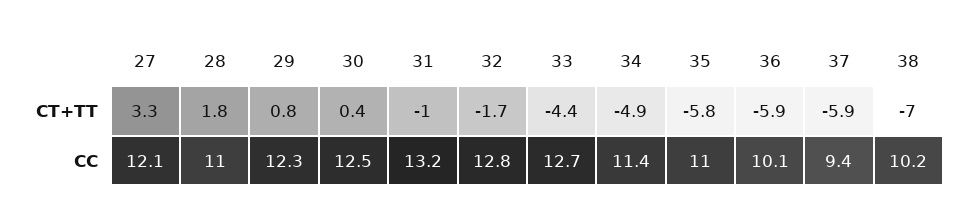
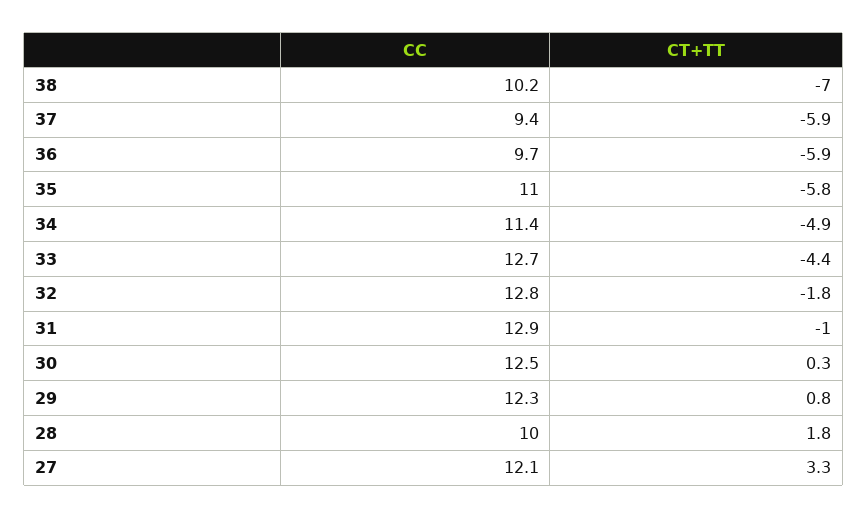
  {
    "27": {
      "CT+TT": 3.3,
      "CC": 12.1
    },
    "28": {
      "CT+TT": 1.8,
-     "CC": 11
+     "CC": 10
    },
    "29": {
      "CT+TT": 0.8,
      "CC": 12.3
    },
    "30": {
-     "CT+TT": 0.4,
+     "CT+TT": 0.3,
      "CC": 12.5
    },
    "31": {
      "CT+TT": -1,
-     "CC": 13.2
+     "CC": 12.9
    },
    "32": {
-     "CT+TT": -1.7,
+     "CT+TT": -1.8,
      "CC": 12.8
    },
    "33": {
      "CT+TT": -4.4,
      "CC": 12.7
    },
    "34": {
      "CT+TT": -4.9,
      "CC": 11.4
    },
    "35": {
      "CT+TT": -5.8,
      "CC": 11
    },
    "36": {
      "CT+TT": -5.9,
-     "CC": 10.1
+     "CC": 9.7
    },
    "37": {
      "CT+TT": -5.9,
      "CC": 9.4
    },
    "38": {
      "CT+TT": -7,
      "CC": 10.2
    }
  }

